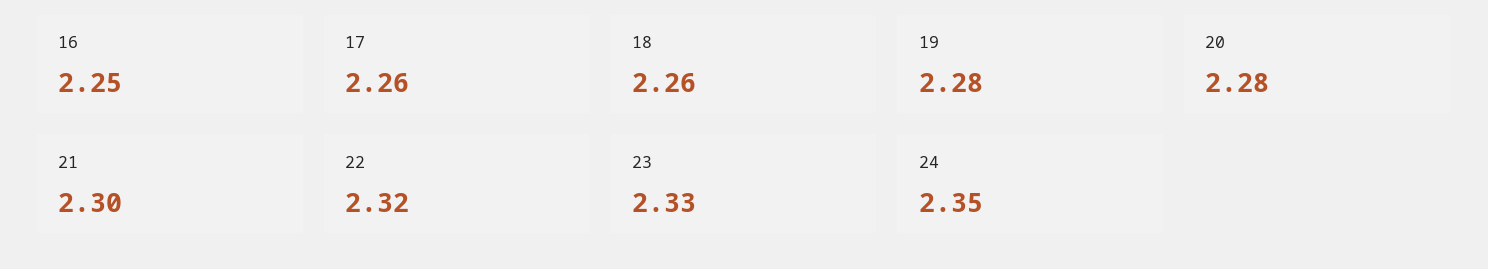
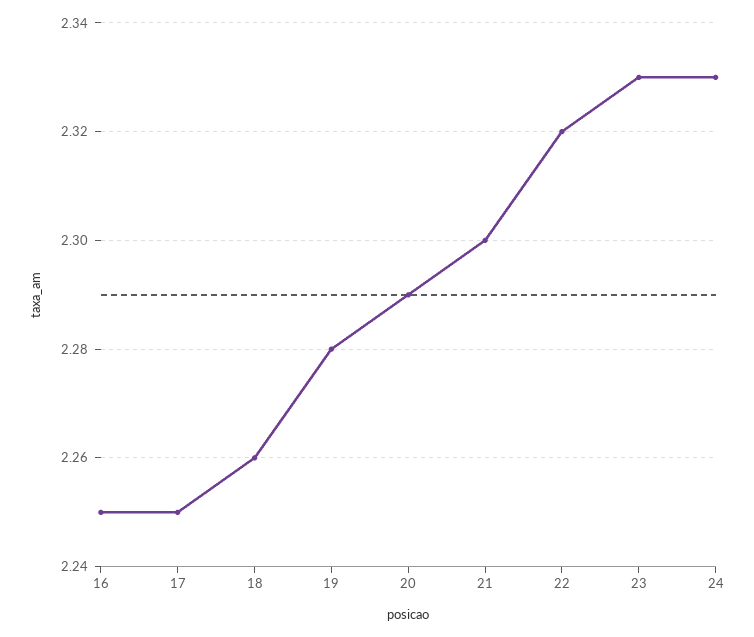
  {
    "16": 2.25,
-   "17": 2.26,
+   "17": 2.25,
    "18": 2.26,
    "19": 2.28,
-   "20": 2.28,
+   "20": 2.29,
    "21": 2.3,
    "22": 2.32,
    "23": 2.33,
-   "24": 2.35
+   "24": 2.33
  }

